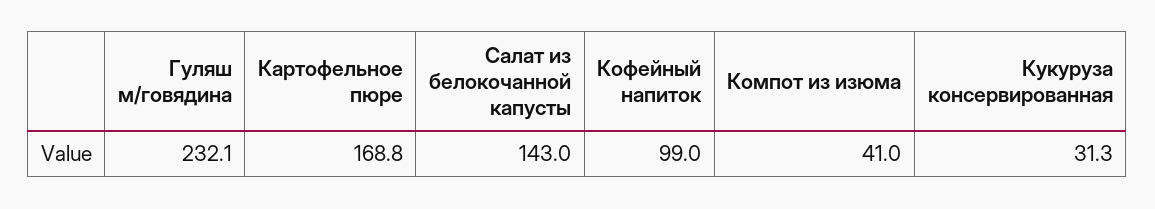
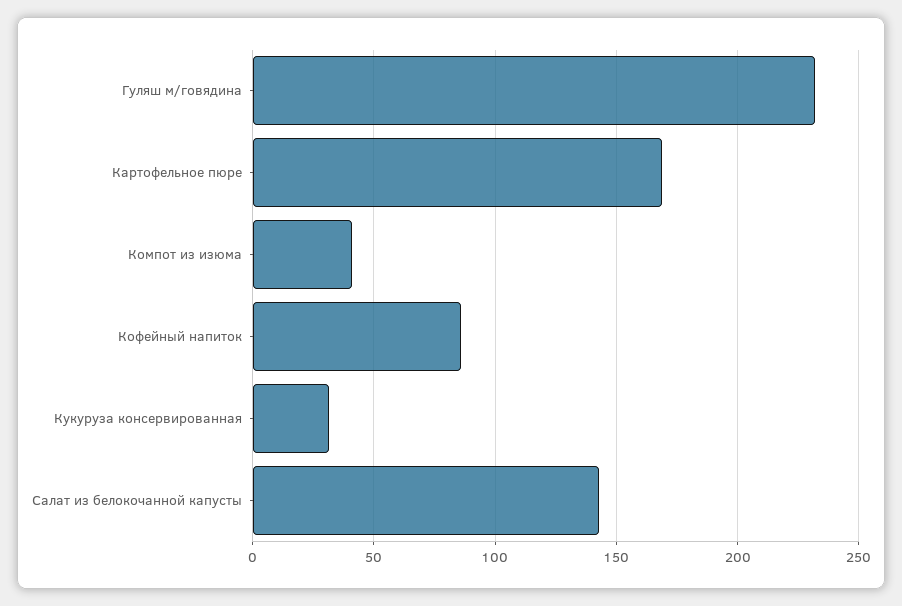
  {
    "Гуляш м/говядина": 232.1,
    "Картофельное пюре": 168.8,
    "Салат из белокочанной капусты": 143,
-   "Кофейный напиток": 99,
+   "Кофейный напиток": 85,
    "Компот из изюма": 41,
    "Кукуруза консервированная": 31.3
  }

